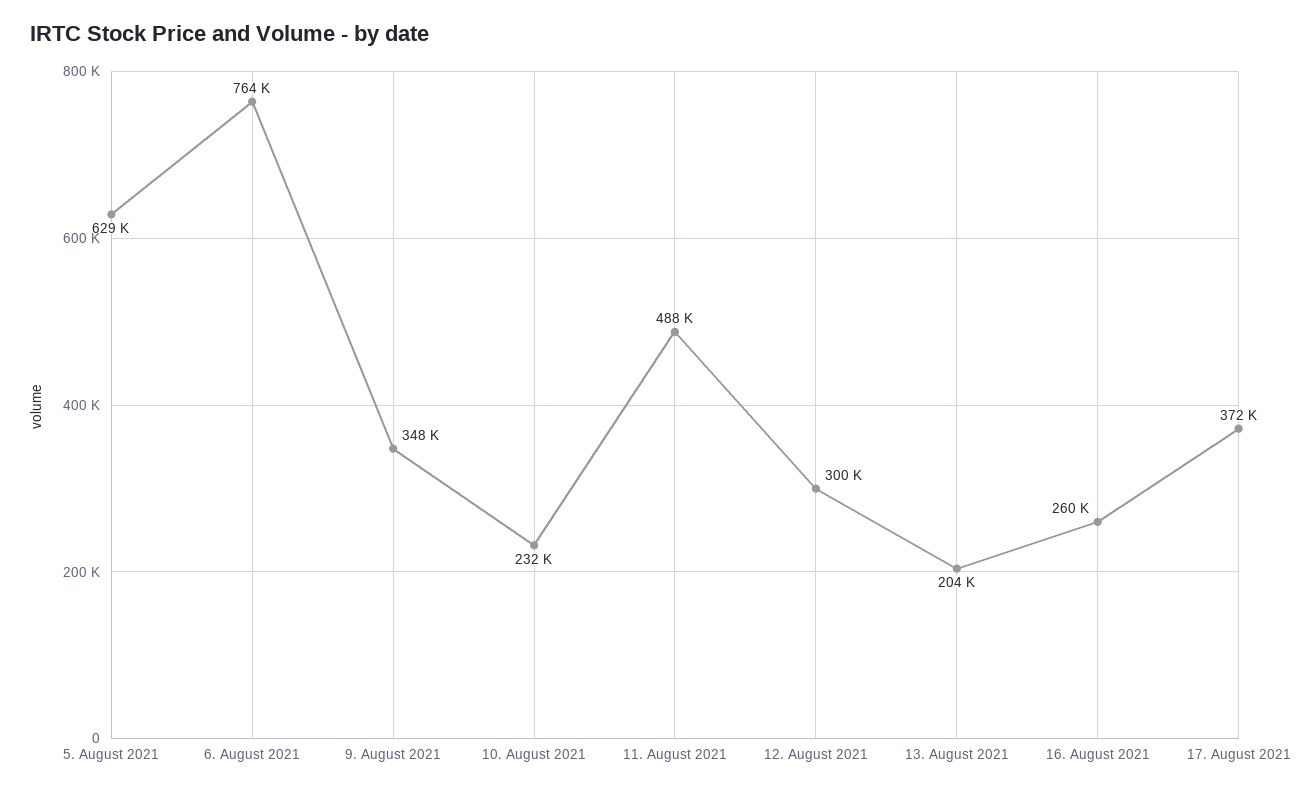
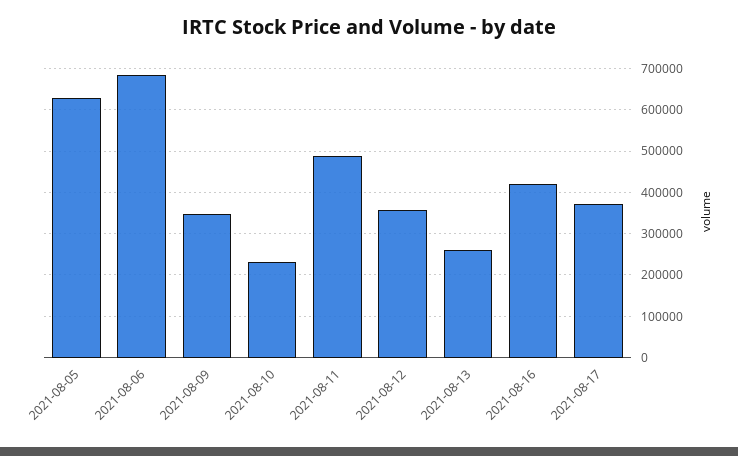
  {
    "5. August 2021": 629000,
-   "6. August 2021": 764000,
+   "6. August 2021": 680000,
    "9. August 2021": 348000,
    "10. August 2021": 232000,
    "11. August 2021": 488000,
-   "12. August 2021": 300000,
+   "12. August 2021": 360000,
-   "13. August 2021": 204000,
+   "13. August 2021": 260000,
-   "16. August 2021": 260000,
+   "16. August 2021": 420000,
    "17. August 2021": 372000
  }

